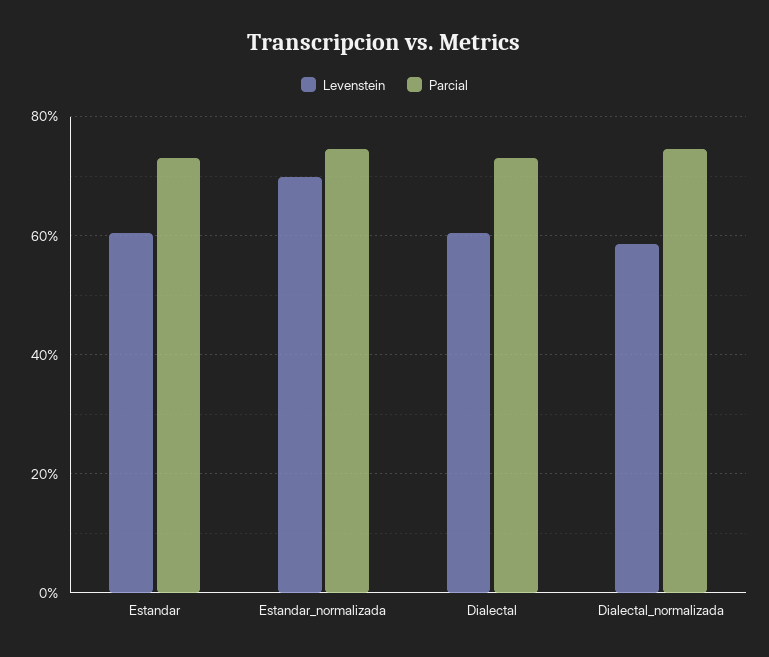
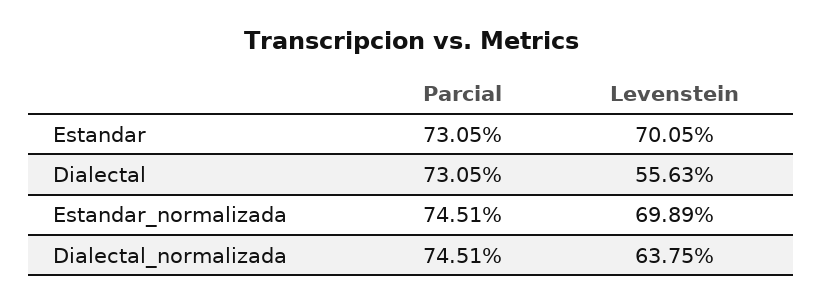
  {
    "Levenstein": {
-     "Estandar": 60,
+     "Estandar": 70.05,
      "Estandar_normalizada": 69.89,
-     "Dialectal": 60,
+     "Dialectal": 55.63,
-     "Dialectal_normalizada": 58
+     "Dialectal_normalizada": 63.75
    },
    "Parcial": {
      "Estandar": 73.05,
      "Estandar_normalizada": 74.51,
      "Dialectal": 73.05,
      "Dialectal_normalizada": 74.51
    }
  }

